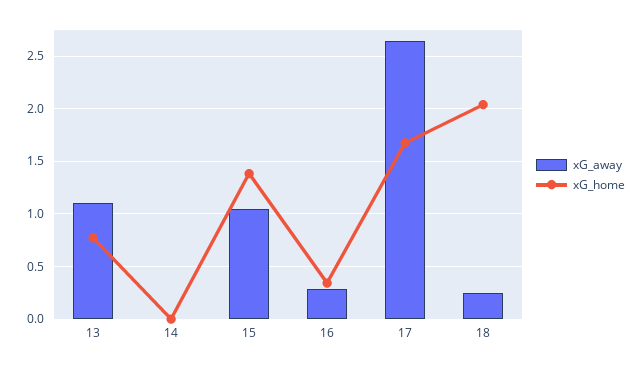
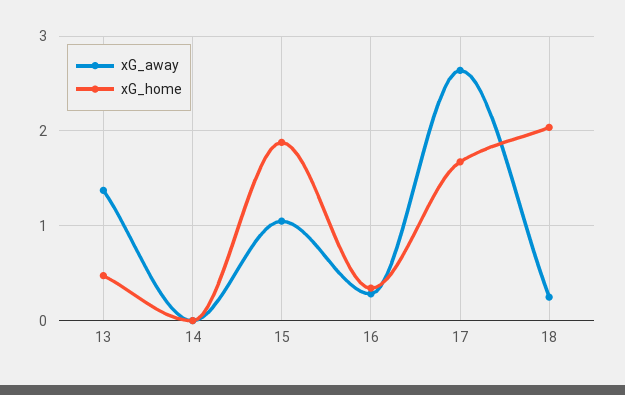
  {
    "xG_away": {
-     "13": 1.1,
+     "13": 1.4,
      "14": 0,
      "15": 1.1,
      "16": 0.3,
      "17": 2.6,
      "18": 0.2
    },
    "xG_home": {
-     "13": 0.8,
+     "13": 0.5,
      "14": 0,
-     "15": 1.4,
+     "15": 1.9,
      "16": 0.3,
      "17": 1.7,
      "18": 2
    }
  }

